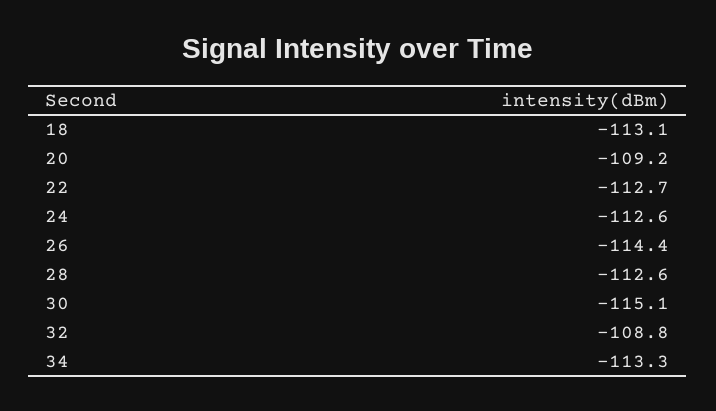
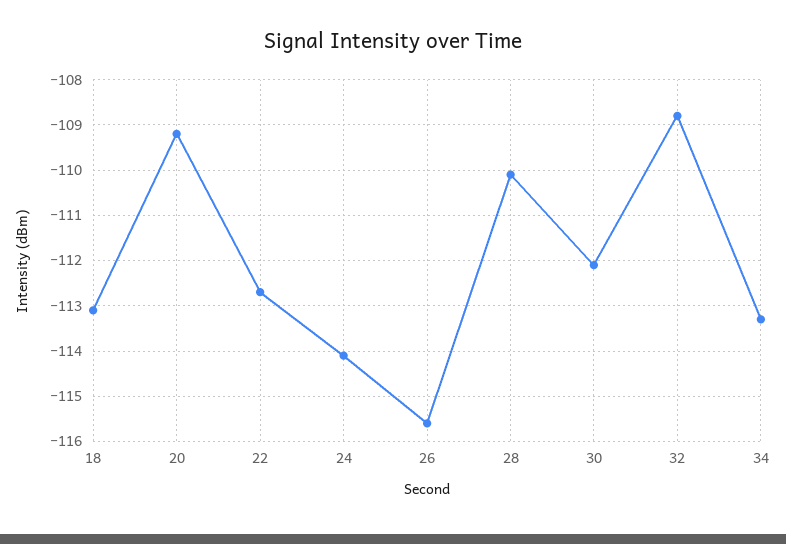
  {
    "18": -113.1,
    "20": -109.2,
    "22": -112.7,
-   "24": -112.6,
+   "24": -114,
-   "26": -114.4,
+   "26": -115.5,
-   "28": -112.6,
+   "28": -110,
-   "30": -115.1,
+   "30": -112,
    "32": -108.8,
    "34": -113.3
  }

